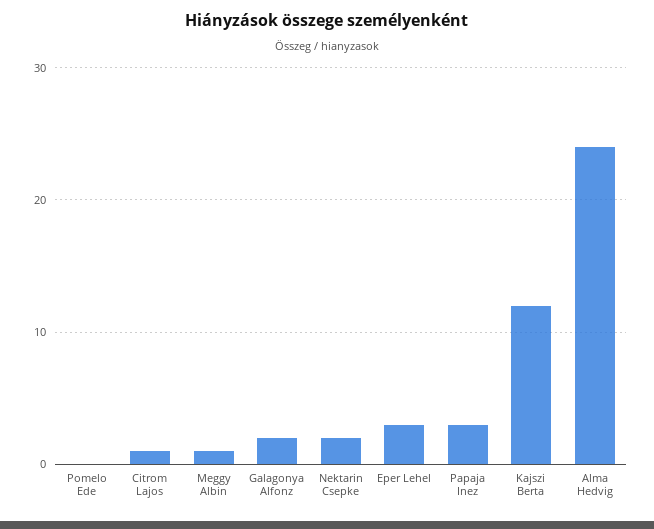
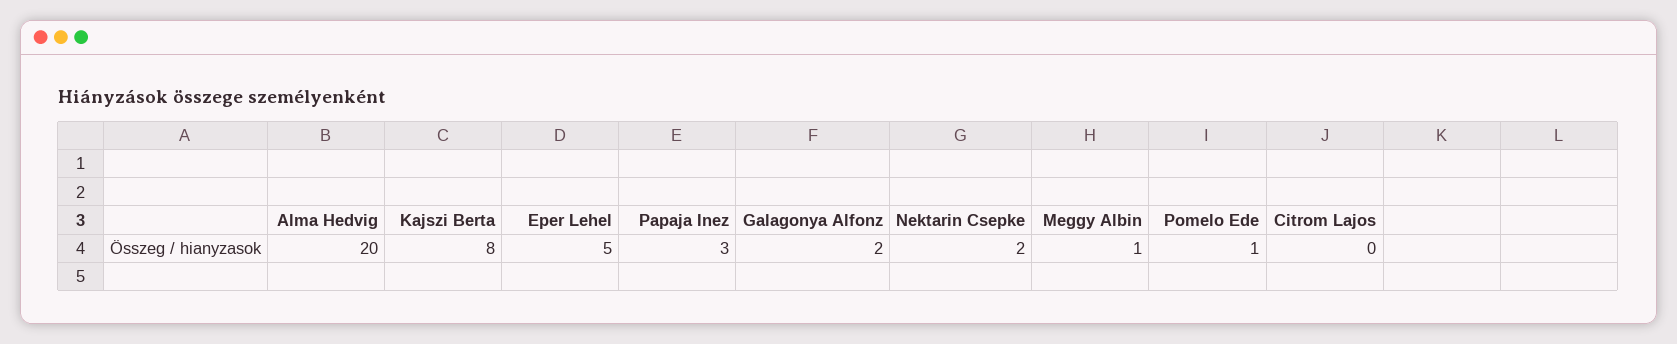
  {
-   "Pomelo Ede": 0,
+   "Pomelo Ede": 1,
-   "Citrom Lajos": 1,
+   "Citrom Lajos": 0,
    "Meggy Albin": 1,
    "Galagonya Alfonz": 2,
    "Nektarin Csepke": 2,
-   "Eper Lehel": 3,
+   "Eper Lehel": 5,
    "Papaja Inez": 3,
-   "Kajszi Berta": 12,
+   "Kajszi Berta": 8,
-   "Alma Hedvig": 24
+   "Alma Hedvig": 20
  }

